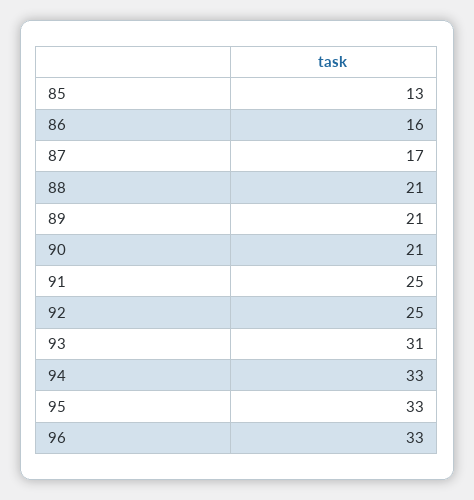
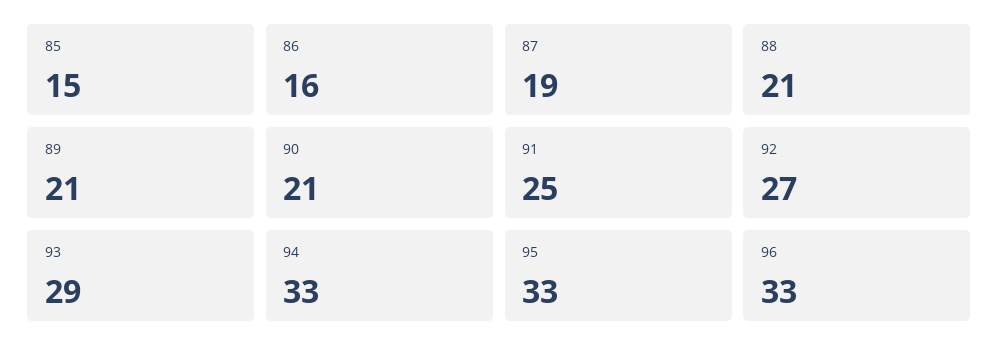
  {
-   "85": 13,
+   "85": 15,
    "86": 16,
-   "87": 17,
+   "87": 19,
    "88": 21,
    "89": 21,
    "90": 21,
    "91": 25,
-   "92": 25,
+   "92": 27,
-   "93": 31,
+   "93": 29,
    "94": 33,
    "95": 33,
    "96": 33
  }

